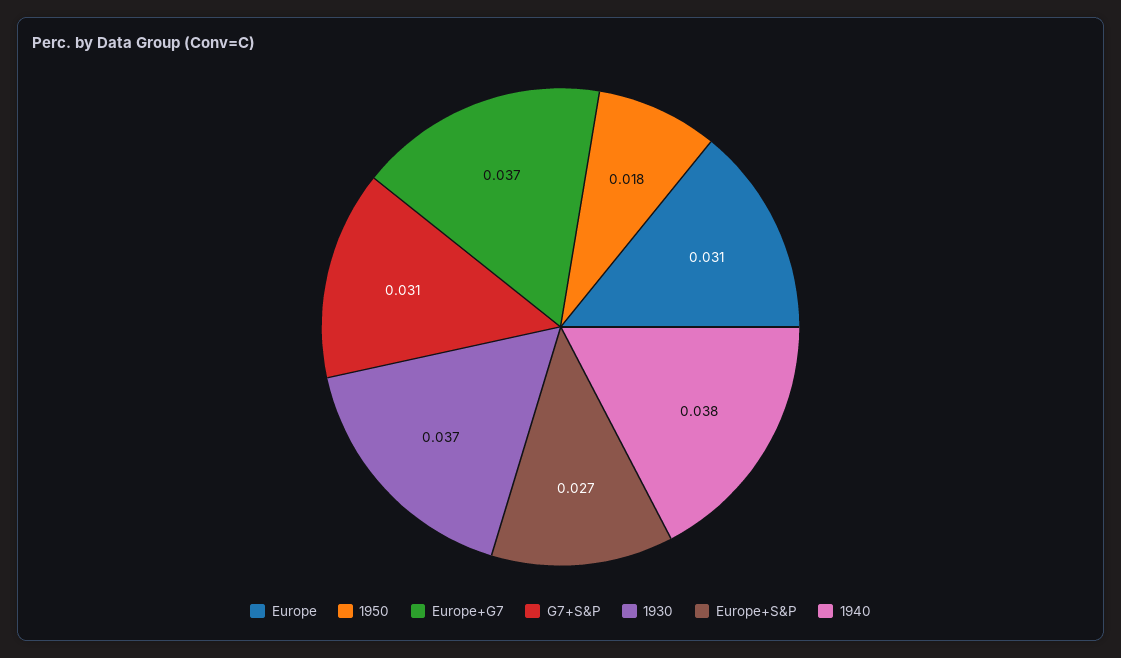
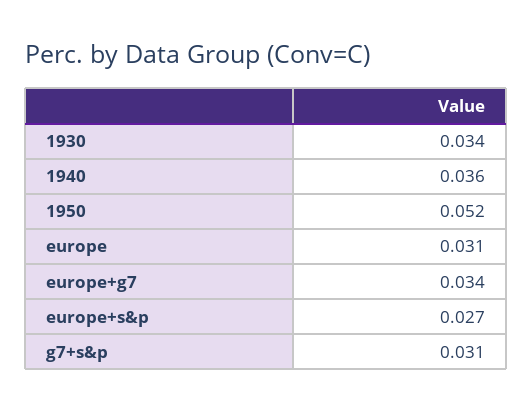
  {
    "Europe": 0.031,
-   "1950": 0.018,
+   "1950": 0.052,
-   "Europe+G7": 0.037,
+   "Europe+G7": 0.034,
    "G7+S&P": 0.031,
-   "1930": 0.037,
+   "1930": 0.034,
    "Europe+S&P": 0.027,
-   "1940": 0.038
+   "1940": 0.036
  }

